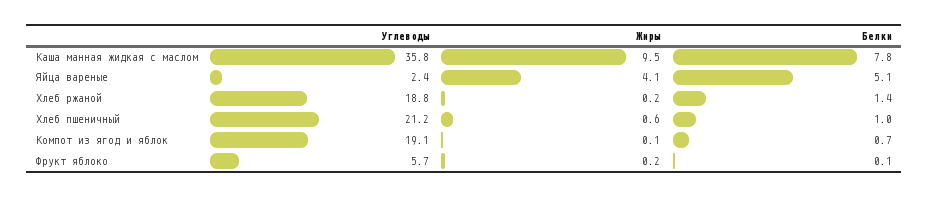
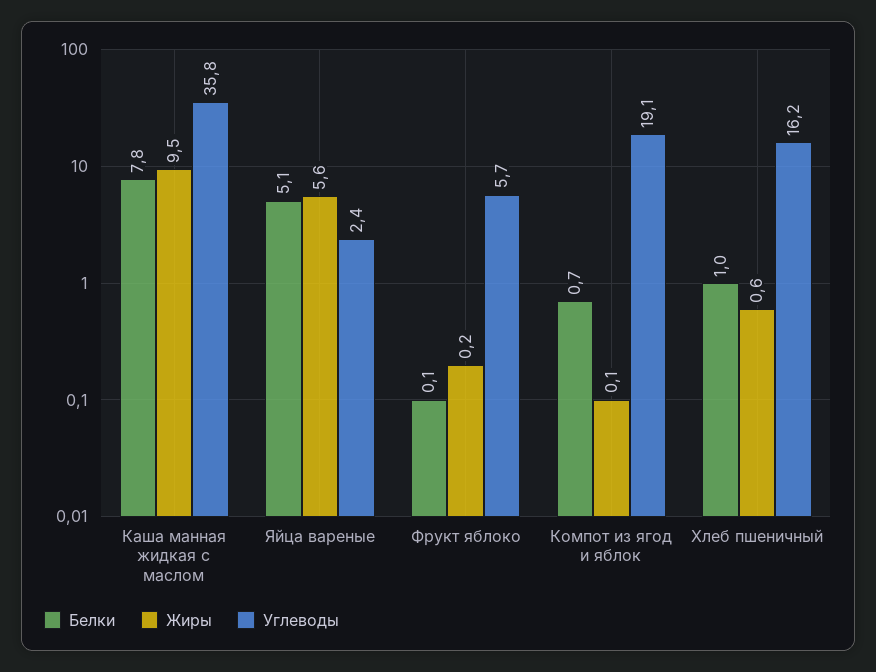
  {
    "Углеводы": {
      "Каша манная жидкая с маслом": 35.8,
      "Яйца вареные": 2.4,
-     "Хлеб ржаной": 18.8,
-     "Хлеб пшеничный": 21.2,
+     "Хлеб пшеничный": 16.2,
      "Компот из ягод и яблок": 19.1,
      "Фрукт яблоко": 5.7
    },
    "Жиры": {
      "Каша манная жидкая с маслом": 9.5,
-     "Яйца вареные": 4.1,
+     "Яйца вареные": 5.6,
-     "Хлеб ржаной": 0.2,
      "Хлеб пшеничный": 0.6,
      "Компот из ягод и яблок": 0.1,
      "Фрукт яблоко": 0.2
    },
    "Белки": {
      "Каша манная жидкая с маслом": 7.8,
      "Яйца вареные": 5.1,
-     "Хлеб ржаной": 1.4,
      "Хлеб пшеничный": 1,
      "Компот из ягод и яблок": 0.7,
      "Фрукт яблоко": 0.1
    }
  }

